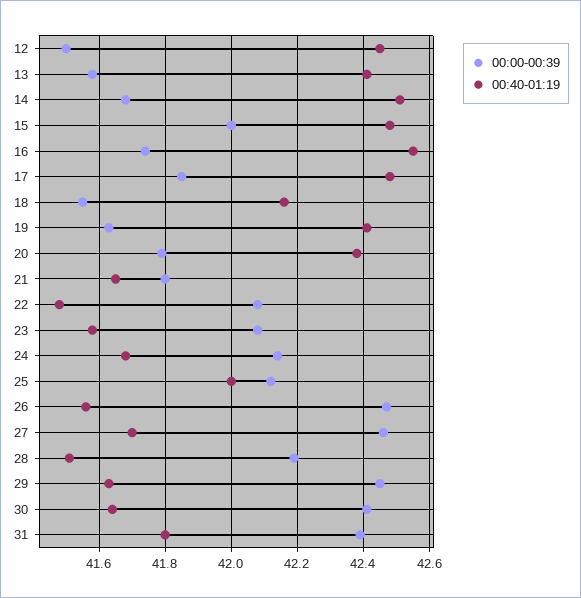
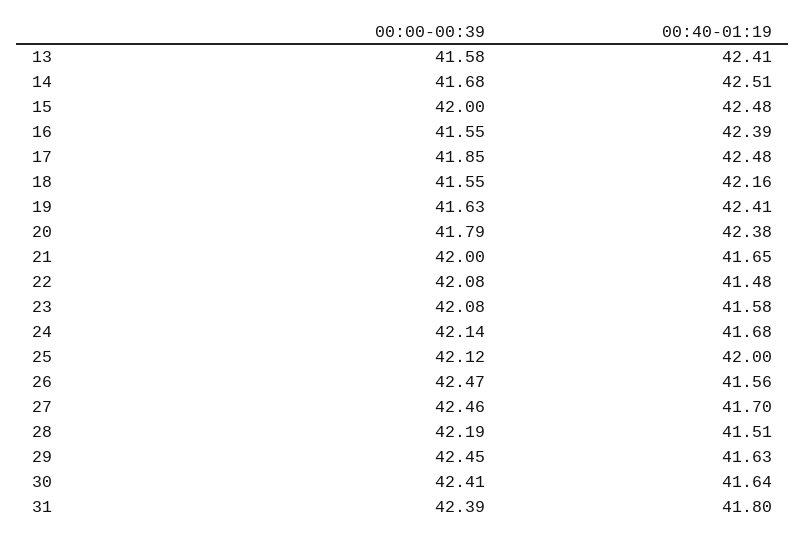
  {
    "00:00-00:39": {
-     "12": 41.5,
      "13": 41.58,
      "14": 41.68,
      "15": 42,
-     "16": 41.75,
+     "16": 41.55,
      "17": 41.85,
      "18": 41.55,
      "19": 41.63,
      "20": 41.79,
-     "21": 41.8,
+     "21": 42,
      "22": 42.08,
      "23": 42.08,
      "24": 42.14,
      "25": 42.12,
      "26": 42.47,
      "27": 42.46,
      "28": 42.19,
      "29": 42.45,
      "30": 42.41,
      "31": 42.39
    },
    "00:40-01:19": {
-     "12": 42.45,
      "13": 42.41,
      "14": 42.51,
      "15": 42.48,
-     "16": 42.55,
+     "16": 42.39,
      "17": 42.48,
      "18": 42.16,
      "19": 42.41,
      "20": 42.38,
      "21": 41.65,
      "22": 41.48,
      "23": 41.58,
      "24": 41.68,
      "25": 42,
      "26": 41.56,
      "27": 41.7,
      "28": 41.51,
      "29": 41.63,
      "30": 41.64,
      "31": 41.8
    }
  }

